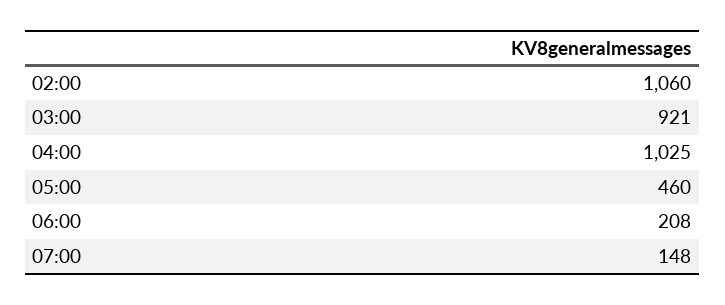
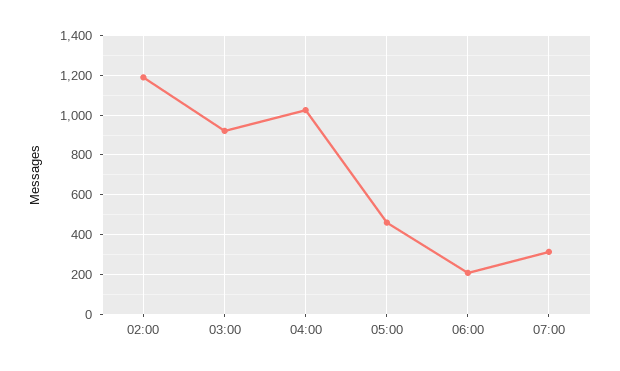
  {
-   "02:00": 1060,
+   "02:00": 1200,
    "03:00": 921,
    "04:00": 1025,
    "05:00": 460,
    "06:00": 208,
-   "07:00": 148
+   "07:00": 300
  }

